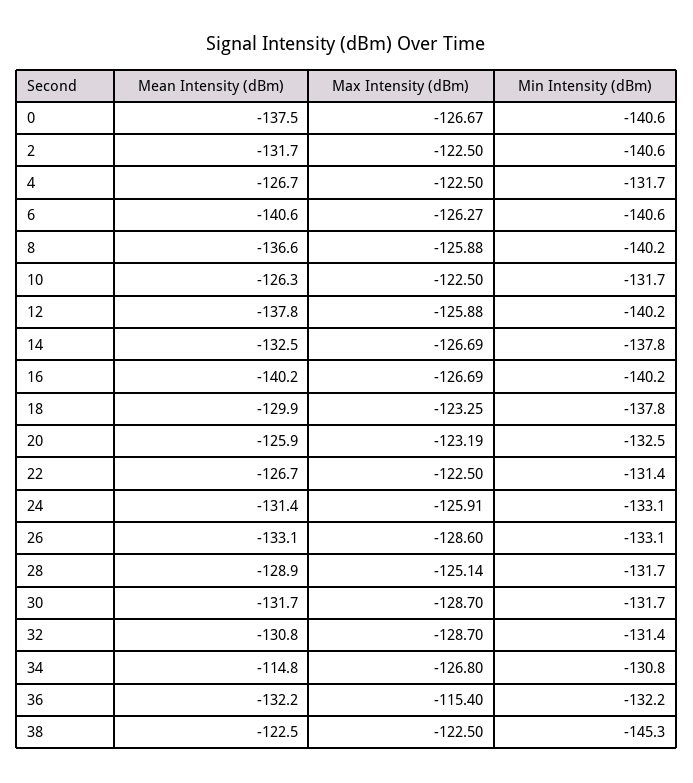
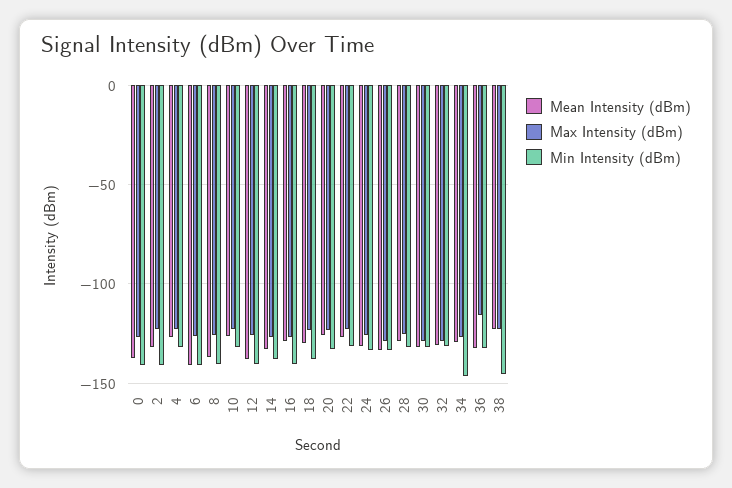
  {
    "Mean Intensity (dBm)": {
      "0": -137.5,
      "2": -131.7,
      "4": -126.7,
      "6": -140.6,
      "8": -136.6,
      "10": -126.3,
      "12": -137.8,
      "14": -132.5,
-     "16": -140.2,
+     "16": -130,
      "18": -129.9,
      "20": -125.9,
      "22": -126.7,
      "24": -131.4,
      "26": -133.1,
      "28": -128.9,
      "30": -131.7,
      "32": -130.8,
-     "34": -114.8,
+     "34": -130,
      "36": -132.2,
      "38": -122.5
    },
    "Max Intensity (dBm)": {
      "0": -126.67,
      "2": -122.5,
      "4": -122.5,
      "6": -126.27,
      "8": -125.88,
      "10": -122.5,
      "12": -125.88,
      "14": -126.69,
      "16": -126.69,
      "18": -123.25,
      "20": -123.19,
      "22": -122.5,
      "24": -125.91,
      "26": -128.6,
      "28": -125.14,
      "30": -128.7,
      "32": -128.7,
      "34": -126.8,
      "36": -115.4,
      "38": -122.5
    },
    "Min Intensity (dBm)": {
      "0": -140.6,
      "2": -140.6,
      "4": -131.7,
      "6": -140.6,
      "8": -140.2,
      "10": -131.7,
      "12": -140.2,
      "14": -137.8,
      "16": -140.2,
      "18": -137.8,
      "20": -132.5,
      "22": -131.4,
      "24": -133.1,
      "26": -133.1,
      "28": -131.7,
      "30": -131.7,
      "32": -131.4,
-     "34": -130.8,
+     "34": -145,
      "36": -132.2,
      "38": -145.3
    }
  }

